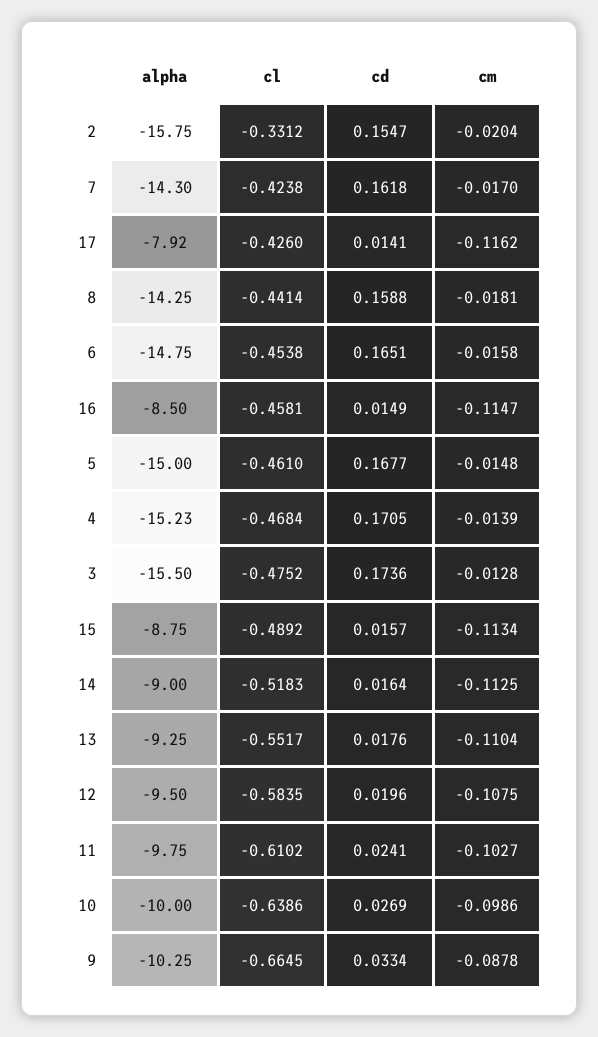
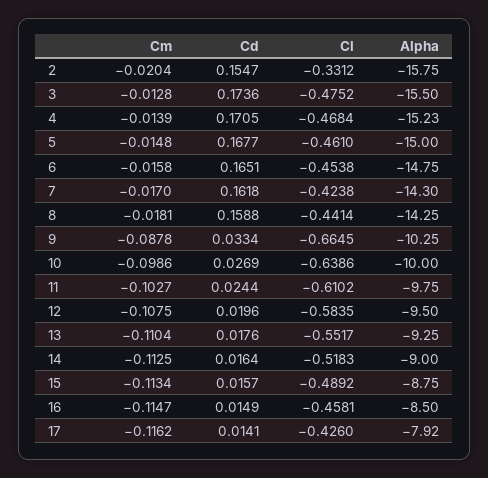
  {
    "alpha": {
      "2": -15.75,
      "7": -14.3,
      "17": -7.92,
      "8": -14.25,
      "6": -14.75,
      "16": -8.5,
      "5": -15,
      "4": -15.23,
      "3": -15.5,
      "15": -8.75,
      "14": -9,
      "13": -9.25,
      "12": -9.5,
      "11": -9.75,
      "10": -10,
      "9": -10.25
    },
    "cl": {
      "2": -0.3312,
      "7": -0.4238,
      "17": -0.426,
      "8": -0.4414,
      "6": -0.4538,
      "16": -0.4581,
      "5": -0.461,
      "4": -0.4684,
      "3": -0.4752,
      "15": -0.4892,
      "14": -0.5183,
      "13": -0.5517,
      "12": -0.5835,
      "11": -0.6102,
      "10": -0.6386,
      "9": -0.6645
    },
    "cd": {
      "2": 0.1547,
      "7": 0.1618,
      "17": 0.0141,
      "8": 0.1588,
      "6": 0.1651,
      "16": 0.0149,
      "5": 0.1677,
      "4": 0.1705,
      "3": 0.1736,
      "15": 0.0157,
      "14": 0.0164,
      "13": 0.0176,
      "12": 0.0196,
-     "11": 0.0241,
+     "11": 0.0244,
      "10": 0.0269,
      "9": 0.0334
    },
    "cm": {
      "2": -0.0204,
      "7": -0.017,
      "17": -0.1162,
      "8": -0.0181,
      "6": -0.0158,
      "16": -0.1147,
      "5": -0.0148,
      "4": -0.0139,
      "3": -0.0128,
      "15": -0.1134,
      "14": -0.1125,
      "13": -0.1104,
      "12": -0.1075,
      "11": -0.1027,
      "10": -0.0986,
      "9": -0.0878
    }
  }

